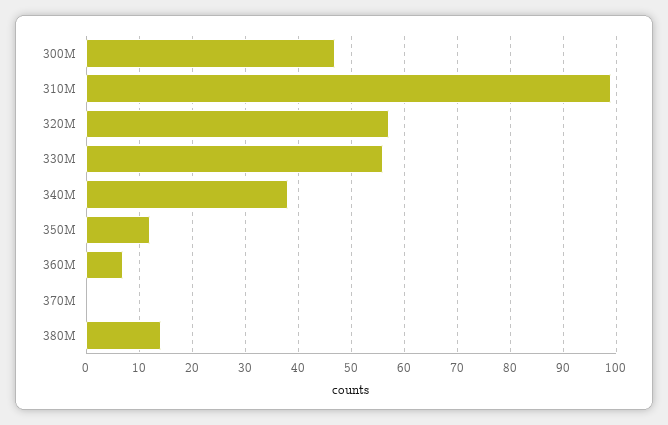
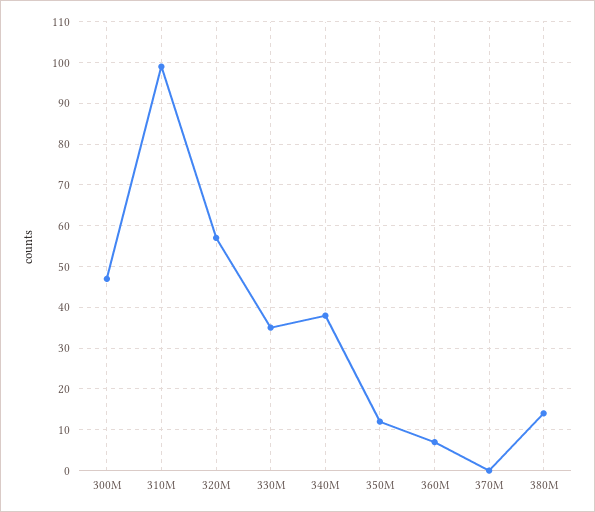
  {
    "300M": 45,
    "310M": 100,
    "320M": 55,
-   "330M": 55,
+   "330M": 35,
    "340M": 40,
    "350M": 10,
    "360M": 5,
    "370M": 0,
    "380M": 15
  }

